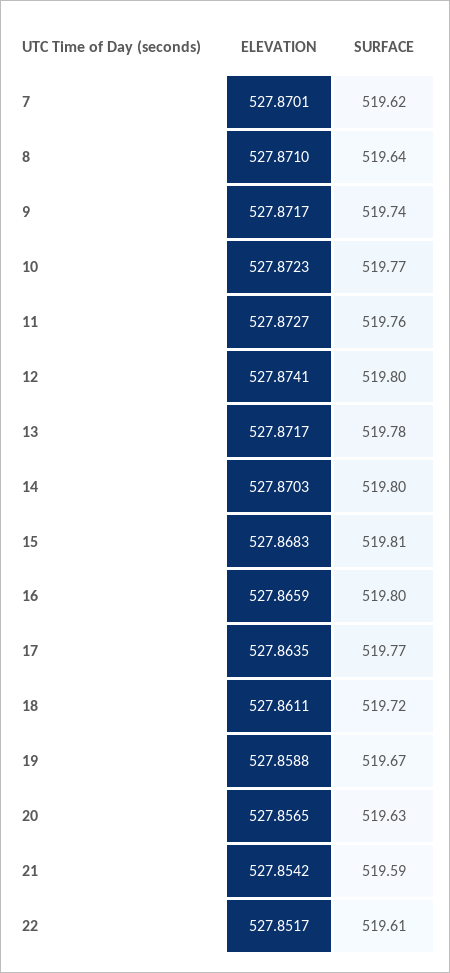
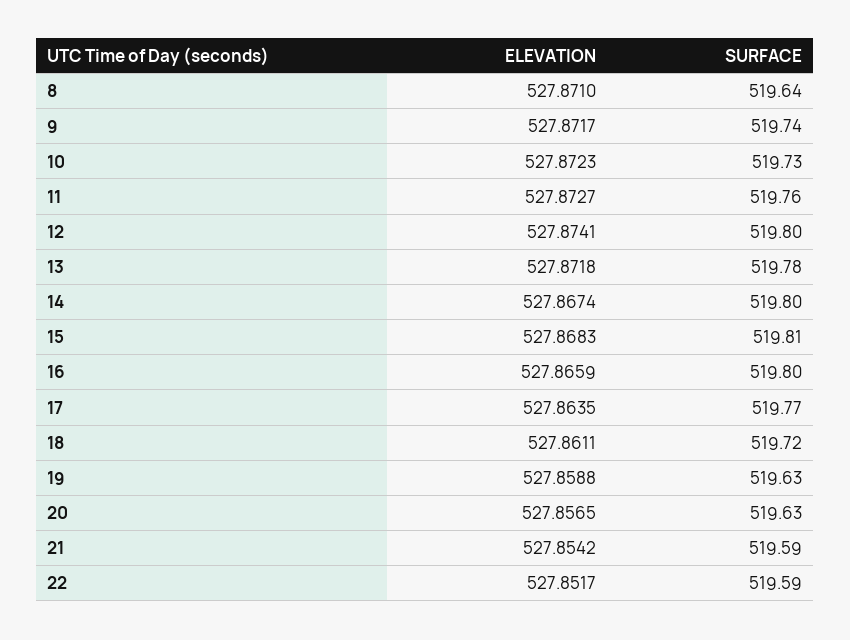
  {
    "ELEVATION": {
-     "7": 527.8701,
      "8": 527.871,
      "9": 527.8717,
      "10": 527.8723,
      "11": 527.8727,
      "12": 527.8741,
-     "13": 527.8717,
+     "13": 527.8718,
-     "14": 527.8703,
+     "14": 527.8674,
      "15": 527.8683,
      "16": 527.8659,
      "17": 527.8635,
      "18": 527.8611,
      "19": 527.8588,
      "20": 527.8565,
      "21": 527.8542,
      "22": 527.8517
    },
    "SURFACE": {
-     "7": 519.62,
      "8": 519.64,
      "9": 519.74,
-     "10": 519.77,
+     "10": 519.73,
      "11": 519.76,
      "12": 519.8,
      "13": 519.78,
      "14": 519.8,
      "15": 519.81,
      "16": 519.8,
      "17": 519.77,
      "18": 519.72,
-     "19": 519.67,
+     "19": 519.63,
      "20": 519.63,
      "21": 519.59,
-     "22": 519.61
+     "22": 519.59
    }
  }

